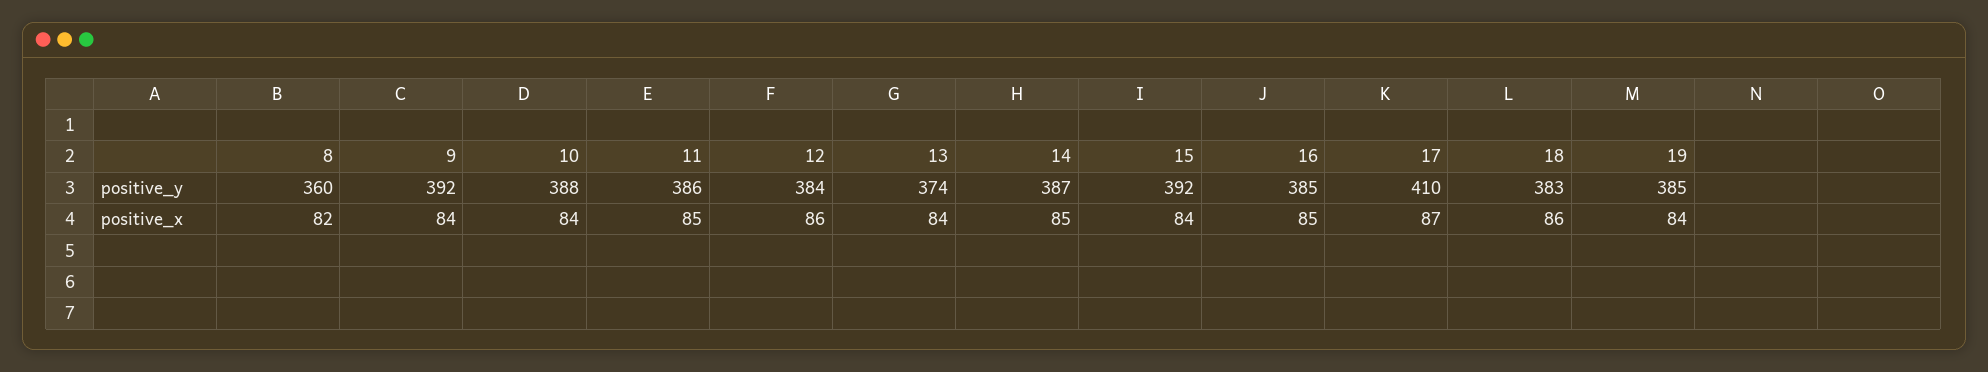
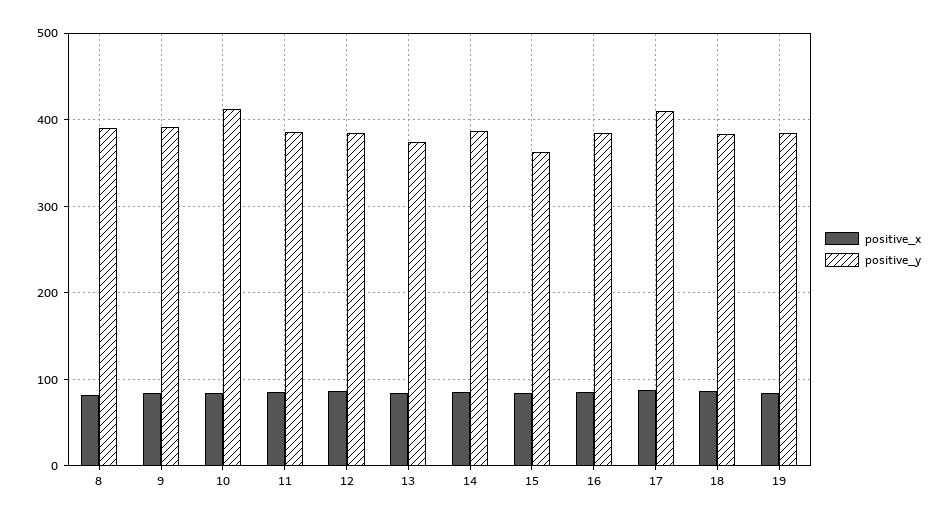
  {
    "positive_y": {
-     "8": 360,
+     "8": 390,
      "9": 392,
-     "10": 388,
+     "10": 410,
      "11": 386,
      "12": 384,
      "13": 374,
      "14": 387,
-     "15": 392,
+     "15": 360,
      "16": 385,
      "17": 410,
      "18": 383,
      "19": 385
    },
    "positive_x": {
      "8": 82,
      "9": 84,
      "10": 84,
      "11": 85,
      "12": 86,
      "13": 84,
      "14": 85,
      "15": 84,
      "16": 85,
      "17": 87,
      "18": 86,
      "19": 84
    }
  }

